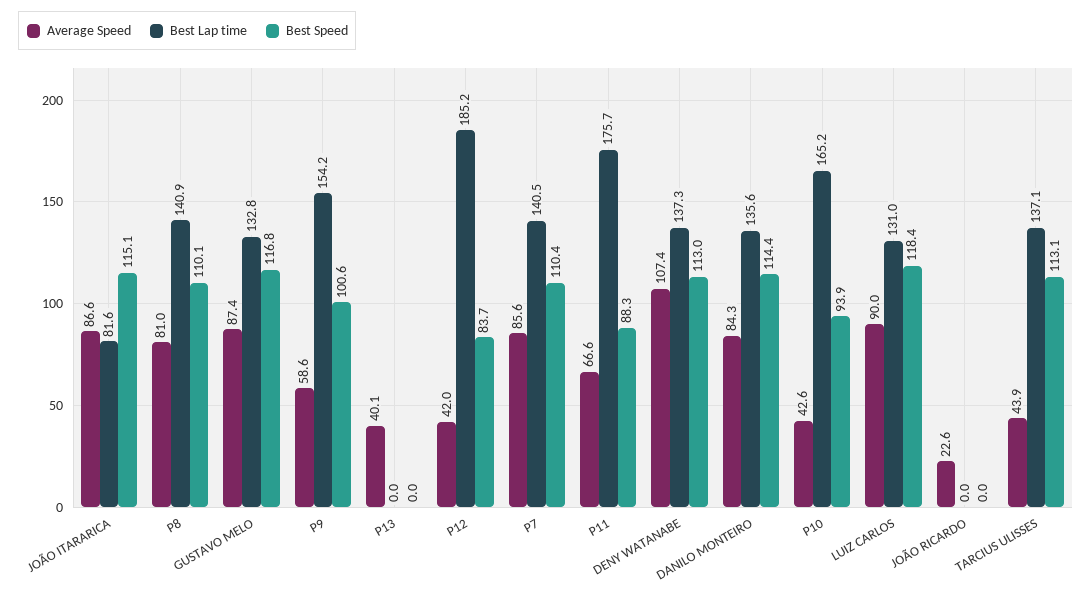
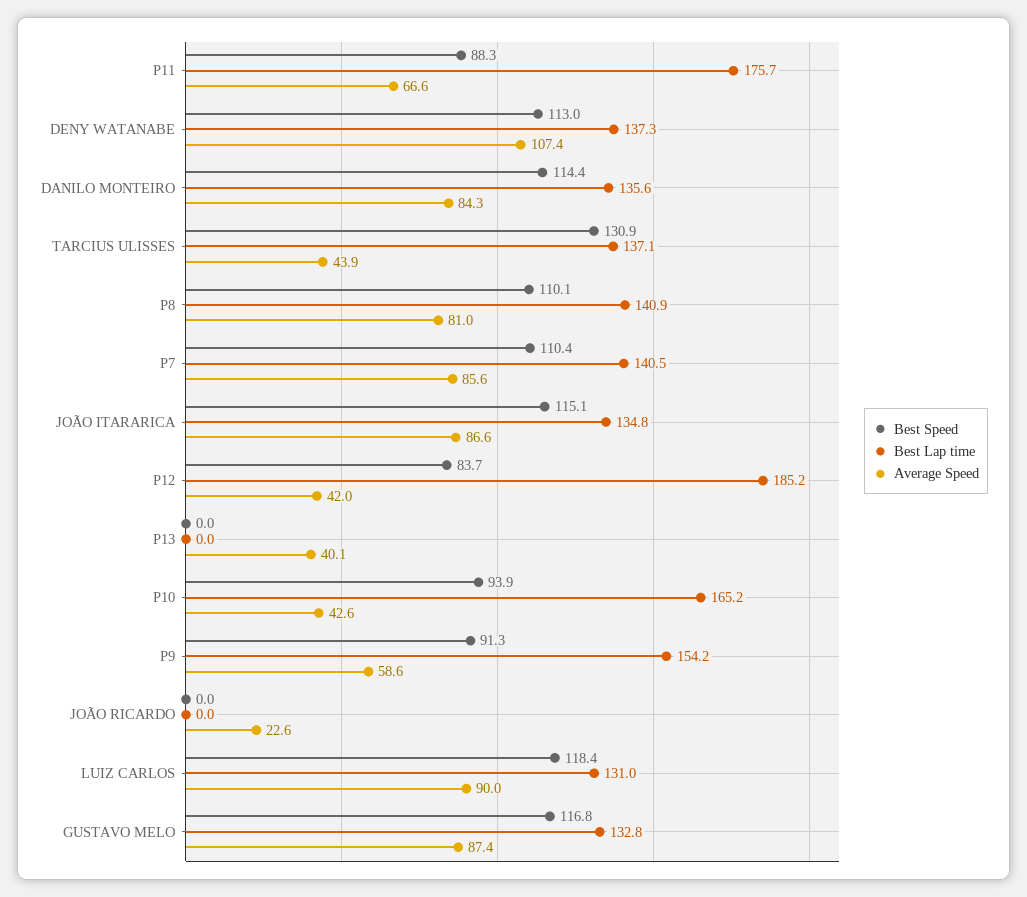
  {
    "Average Speed": {
      "JOÃO ITARARICA": 86.6,
      "P8": 81,
      "GUSTAVO MELO": 87.4,
      "P9": 58.6,
      "P13": 40.1,
      "P12": 42,
      "P7": 85.6,
      "P11": 66.6,
      "DENY WATANABE": 107.4,
      "DANILO MONTEIRO": 84.3,
      "P10": 42.6,
      "LUIZ CARLOS": 90,
      "JOÃO RICARDO": 22.6,
      "TARCIUS ULISSES": 43.9
    },
    "Best Lap time": {
-     "JOÃO ITARARICA": 81.6,
+     "JOÃO ITARARICA": 134.8,
      "P8": 140.9,
      "GUSTAVO MELO": 132.8,
      "P9": 154.2,
      "P13": 0,
      "P12": 185.2,
      "P7": 140.5,
      "P11": 175.7,
      "DENY WATANABE": 137.3,
      "DANILO MONTEIRO": 135.6,
      "P10": 165.2,
      "LUIZ CARLOS": 131,
      "JOÃO RICARDO": 0,
      "TARCIUS ULISSES": 137.1
    },
    "Best Speed": {
      "JOÃO ITARARICA": 115.1,
      "P8": 110.1,
      "GUSTAVO MELO": 116.8,
-     "P9": 100.6,
+     "P9": 91.3,
      "P13": 0,
      "P12": 83.7,
      "P7": 110.4,
      "P11": 88.3,
      "DENY WATANABE": 113,
      "DANILO MONTEIRO": 114.4,
      "P10": 93.9,
      "LUIZ CARLOS": 118.4,
      "JOÃO RICARDO": 0,
-     "TARCIUS ULISSES": 113.1
+     "TARCIUS ULISSES": 130.9
    }
  }

